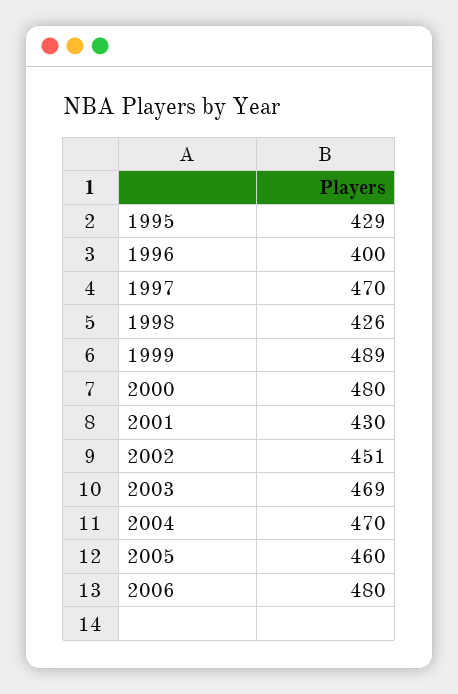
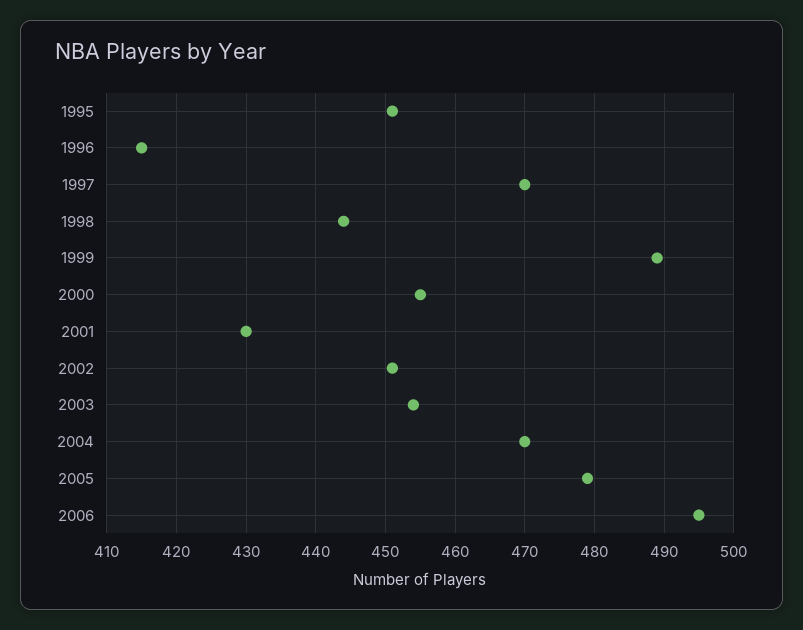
  {
-   "1995": 429,
+   "1995": 451,
-   "1996": 400,
+   "1996": 415,
    "1997": 470,
-   "1998": 426,
+   "1998": 444,
    "1999": 489,
-   "2000": 480,
+   "2000": 455,
    "2001": 430,
    "2002": 451,
-   "2003": 469,
+   "2003": 454,
    "2004": 470,
-   "2005": 460,
+   "2005": 479,
-   "2006": 480
+   "2006": 495
  }

